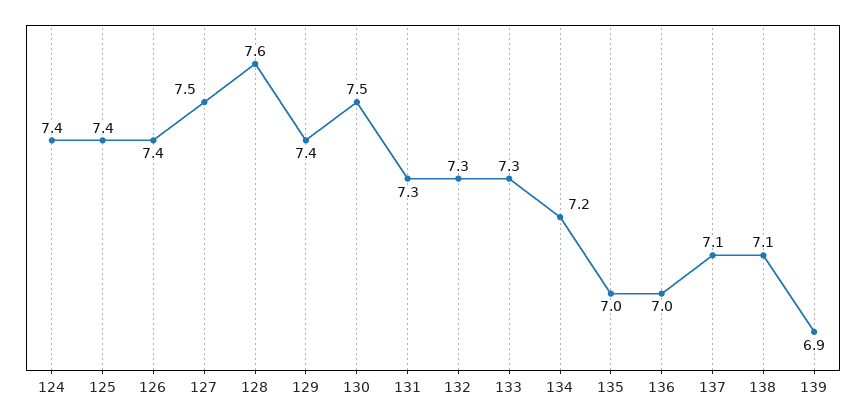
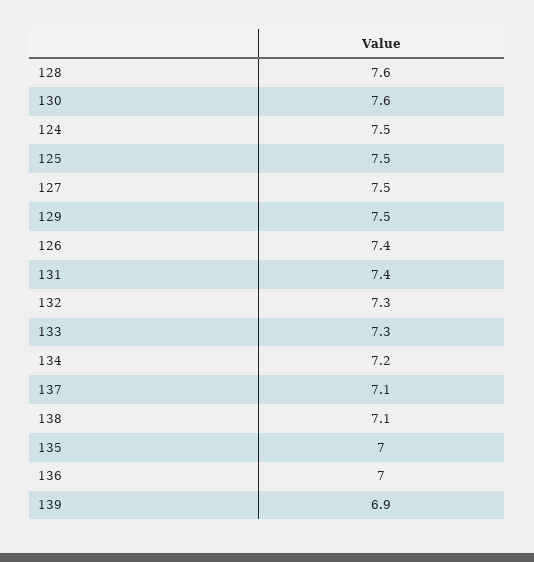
  {
-   "124": 7.4,
+   "124": 7.5,
-   "125": 7.4,
+   "125": 7.5,
    "126": 7.4,
    "127": 7.5,
    "128": 7.6,
-   "129": 7.4,
+   "129": 7.5,
-   "130": 7.5,
+   "130": 7.6,
-   "131": 7.3,
+   "131": 7.4,
    "132": 7.3,
    "133": 7.3,
    "134": 7.2,
    "135": 7,
    "136": 7,
    "137": 7.1,
    "138": 7.1,
    "139": 6.9
  }

